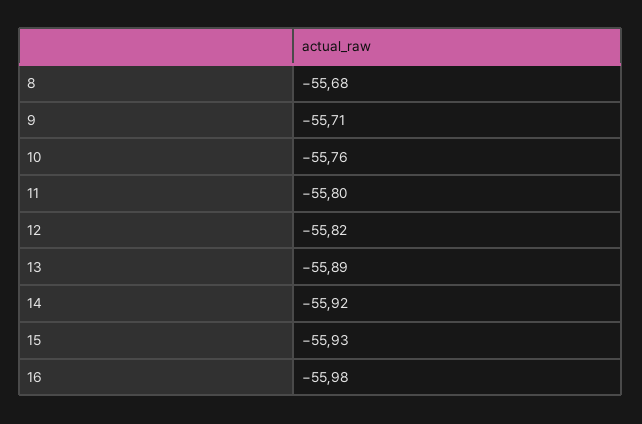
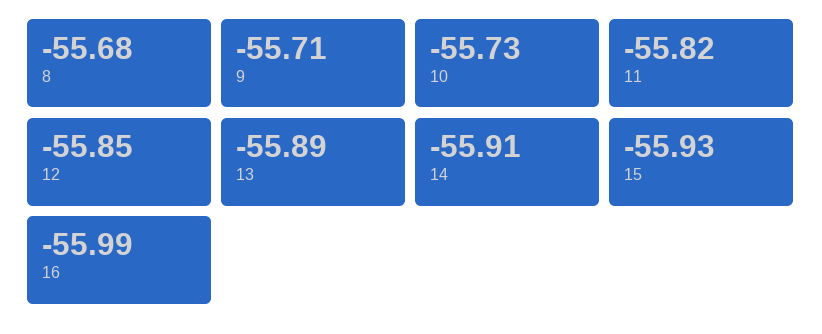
  {
    "8": -55.68,
    "9": -55.71,
-   "10": -55.76,
+   "10": -55.73,
-   "11": -55.8,
+   "11": -55.82,
-   "12": -55.82,
+   "12": -55.85,
    "13": -55.89,
-   "14": -55.92,
+   "14": -55.91,
    "15": -55.93,
-   "16": -55.98
+   "16": -55.99
  }

